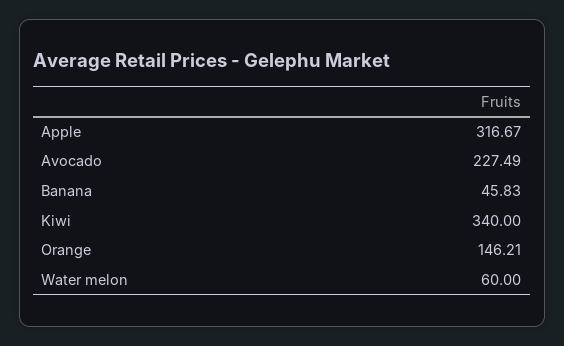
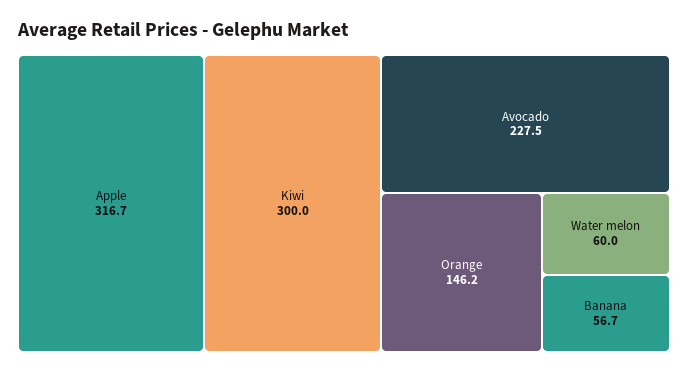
  {
    "Apple": 316.67,
    "Avocado": 227.49,
-   "Banana": 45.83,
+   "Banana": 56.7,
-   "Kiwi": 340,
+   "Kiwi": 300,
    "Orange": 146.21,
    "Water melon": 60
  }

